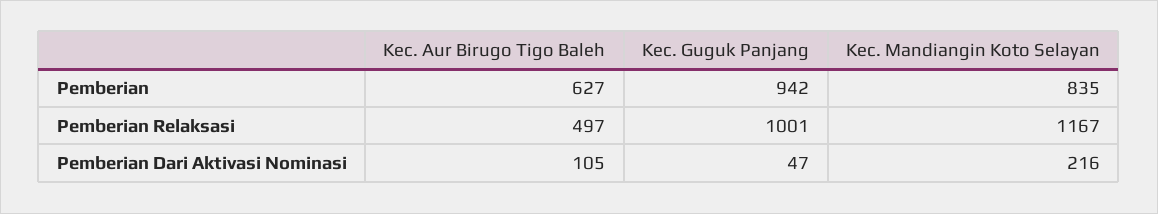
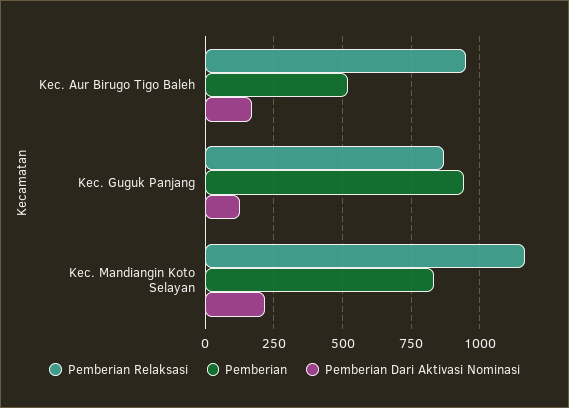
  {
    "Pemberian": {
-     "Kec. Aur Birugo Tigo Baleh": 627,
+     "Kec. Aur Birugo Tigo Baleh": 525,
      "Kec. Guguk Panjang": 942,
      "Kec. Mandiangin Koto Selayan": 835
    },
    "Pemberian Relaksasi": {
-     "Kec. Aur Birugo Tigo Baleh": 497,
+     "Kec. Aur Birugo Tigo Baleh": 950,
-     "Kec. Guguk Panjang": 1001,
+     "Kec. Guguk Panjang": 875,
      "Kec. Mandiangin Koto Selayan": 1167
    },
    "Pemberian Dari Aktivasi Nominasi": {
-     "Kec. Aur Birugo Tigo Baleh": 105,
+     "Kec. Aur Birugo Tigo Baleh": 175,
-     "Kec. Guguk Panjang": 47,
+     "Kec. Guguk Panjang": 125,
      "Kec. Mandiangin Koto Selayan": 216
    }
  }

